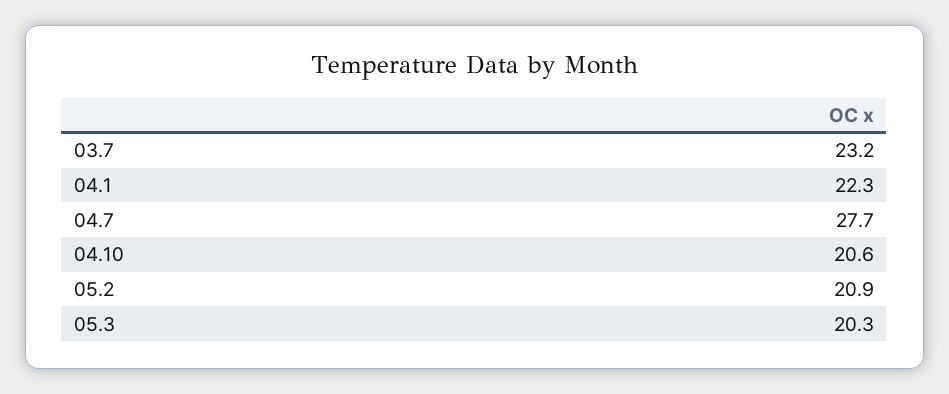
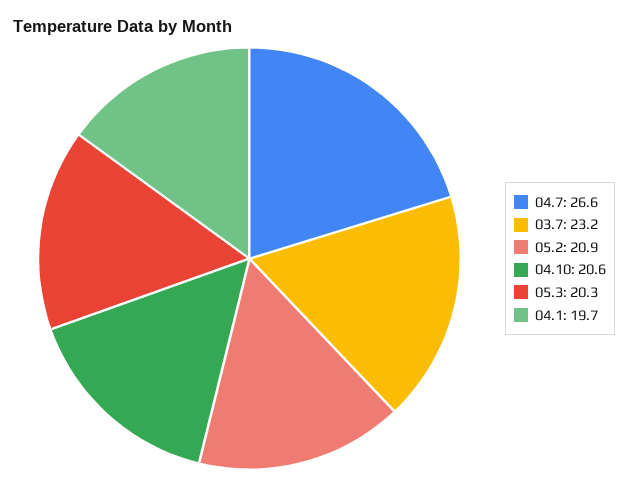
  {
    "03.7": 23.2,
-   "04.1": 22.3,
+   "04.1": 19.7,
-   "04.7": 27.7,
+   "04.7": 26.6,
    "04.10": 20.6,
    "05.2": 20.9,
    "05.3": 20.3
  }

